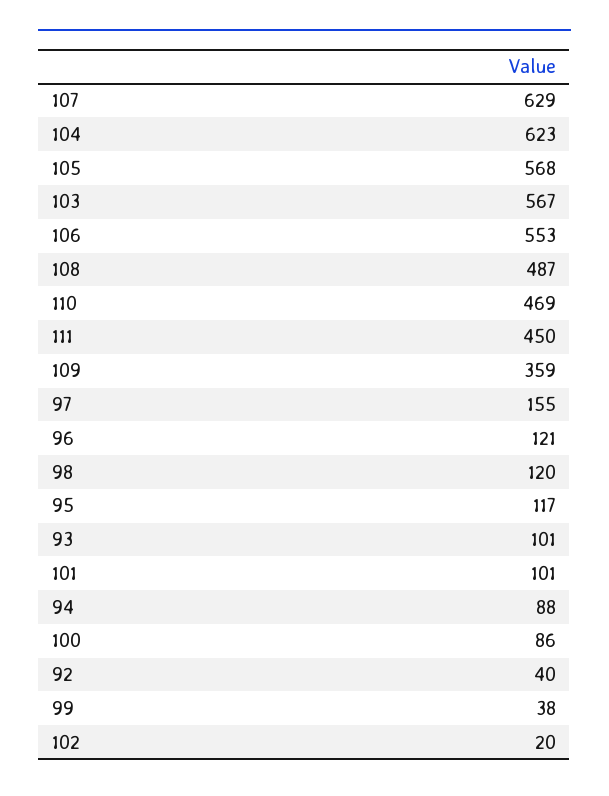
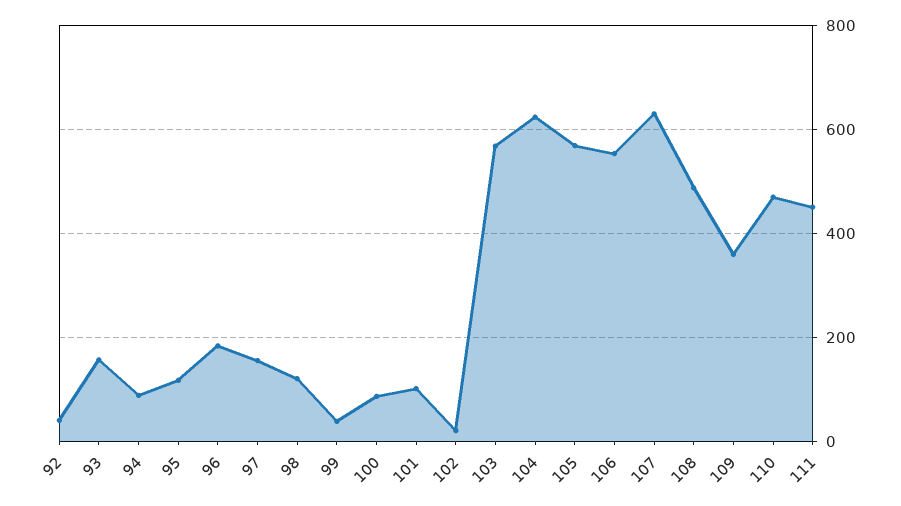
  {
    "107": 629,
    "104": 623,
    "105": 568,
    "103": 567,
    "106": 553,
    "108": 487,
    "110": 469,
    "111": 450,
    "109": 359,
    "97": 155,
-   "96": 121,
+   "96": 180,
    "98": 120,
    "95": 117,
-   "93": 101,
+   "93": 160,
    "101": 101,
    "94": 88,
    "100": 86,
    "92": 40,
    "99": 38,
    "102": 20
  }

